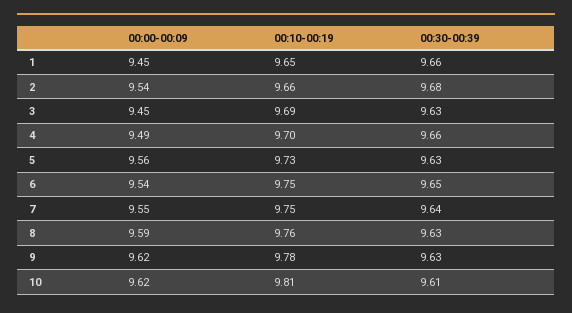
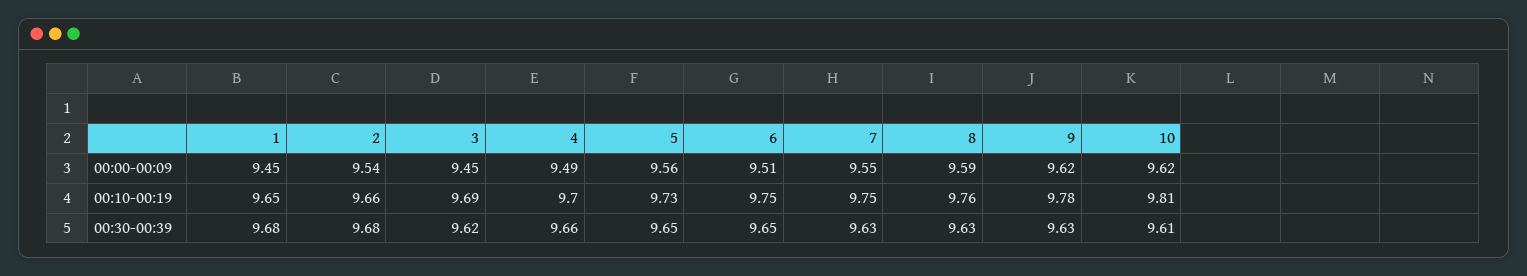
  {
    "00:00-00:09": {
      "1": 9.45,
      "2": 9.54,
      "3": 9.45,
      "4": 9.49,
      "5": 9.56,
-     "6": 9.54,
+     "6": 9.51,
      "7": 9.55,
      "8": 9.59,
      "9": 9.62,
      "10": 9.62
    },
    "00:10-00:19": {
      "1": 9.65,
      "2": 9.66,
      "3": 9.69,
      "4": 9.7,
      "5": 9.73,
      "6": 9.75,
      "7": 9.75,
      "8": 9.76,
      "9": 9.78,
      "10": 9.81
    },
    "00:30-00:39": {
-     "1": 9.66,
+     "1": 9.68,
      "2": 9.68,
-     "3": 9.63,
+     "3": 9.62,
      "4": 9.66,
-     "5": 9.63,
+     "5": 9.65,
      "6": 9.65,
-     "7": 9.64,
+     "7": 9.63,
      "8": 9.63,
      "9": 9.63,
      "10": 9.61
    }
  }

